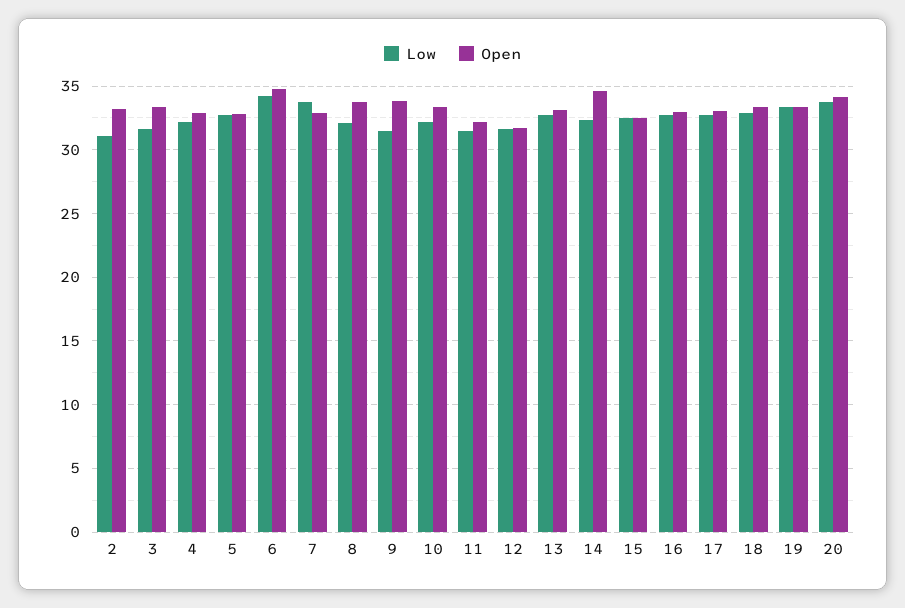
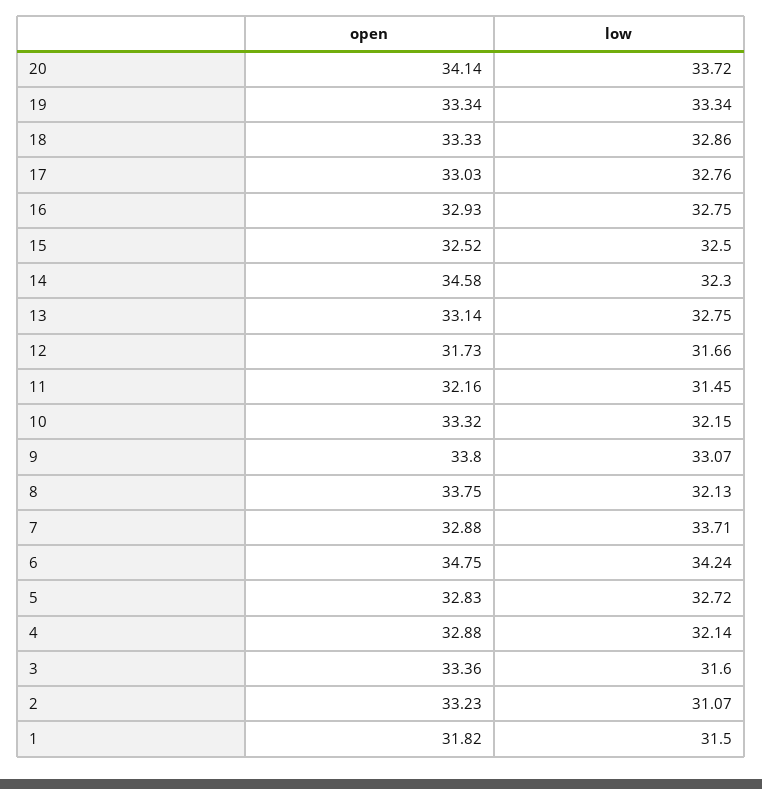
  {
    "Low": {
      "2": 31.07,
      "3": 31.6,
      "4": 32.14,
      "5": 32.72,
      "6": 34.24,
      "7": 33.71,
      "8": 32.13,
-     "9": 31.5,
+     "9": 33.07,
      "10": 32.15,
      "11": 31.45,
      "12": 31.66,
      "13": 32.75,
      "14": 32.3,
      "15": 32.5,
      "16": 32.75,
      "17": 32.76,
      "18": 32.86,
      "19": 33.34,
-     "20": 33.72
+     "20": 33.72,
+     "1": 31.5
    },
    "Open": {
      "2": 33.23,
      "3": 33.36,
      "4": 32.88,
      "5": 32.83,
      "6": 34.75,
      "7": 32.88,
      "8": 33.75,
      "9": 33.8,
      "10": 33.32,
      "11": 32.16,
      "12": 31.73,
      "13": 33.14,
      "14": 34.58,
      "15": 32.52,
      "16": 32.93,
      "17": 33.03,
      "18": 33.33,
      "19": 33.34,
-     "20": 34.14
+     "20": 34.14,
+     "1": 31.82
    }
  }

